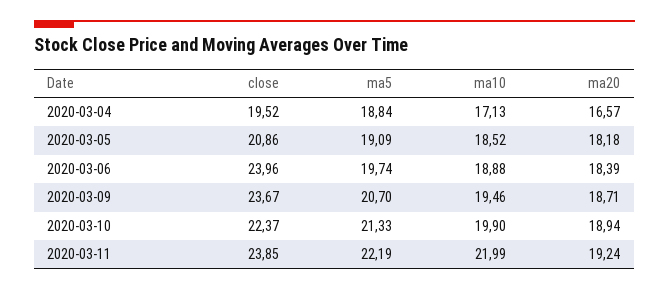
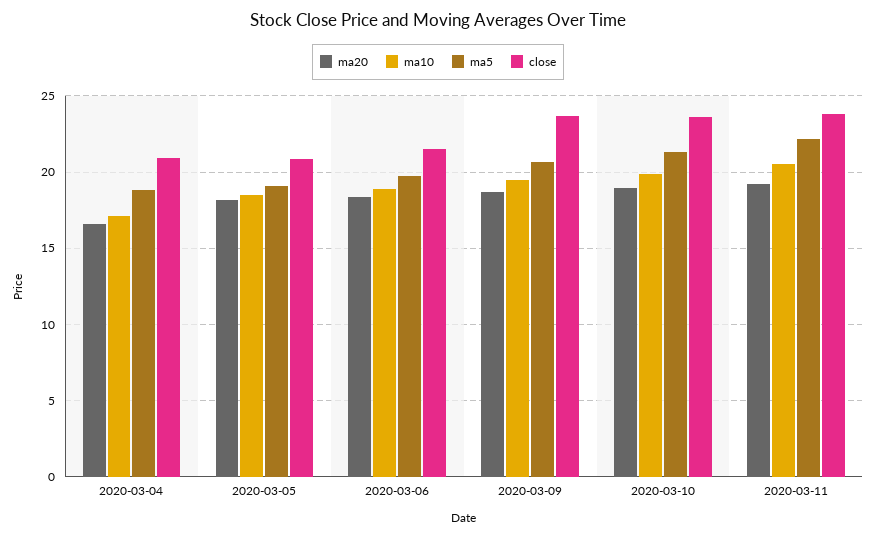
  {
    "close": {
-     "2020-03-04": 19.52,
+     "2020-03-04": 21,
      "2020-03-05": 20.86,
-     "2020-03-06": 23.96,
+     "2020-03-06": 21.5,
      "2020-03-09": 23.67,
-     "2020-03-10": 22.37,
+     "2020-03-10": 23.5,
      "2020-03-11": 23.85
    },
    "ma5": {
      "2020-03-04": 18.84,
      "2020-03-05": 19.09,
      "2020-03-06": 19.74,
      "2020-03-09": 20.7,
      "2020-03-10": 21.33,
      "2020-03-11": 22.19
    },
    "ma10": {
      "2020-03-04": 17.13,
      "2020-03-05": 18.52,
      "2020-03-06": 18.88,
      "2020-03-09": 19.46,
      "2020-03-10": 19.9,
-     "2020-03-11": 21.99
+     "2020-03-11": 20.5
    },
    "ma20": {
      "2020-03-04": 16.57,
      "2020-03-05": 18.18,
      "2020-03-06": 18.39,
      "2020-03-09": 18.71,
      "2020-03-10": 18.94,
      "2020-03-11": 19.24
    }
  }

